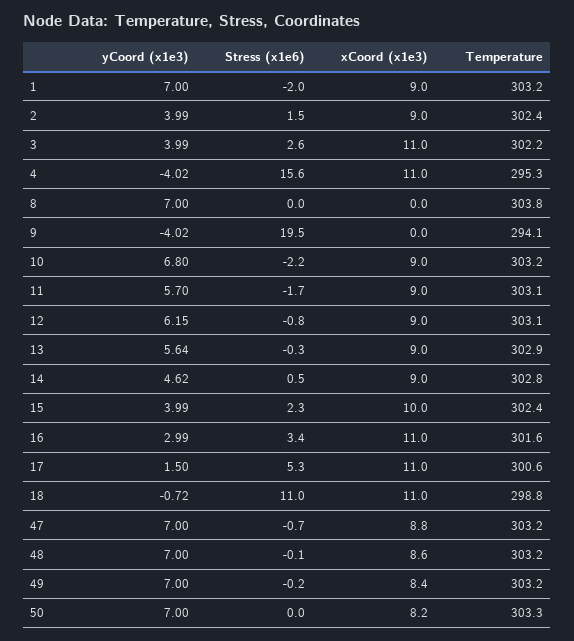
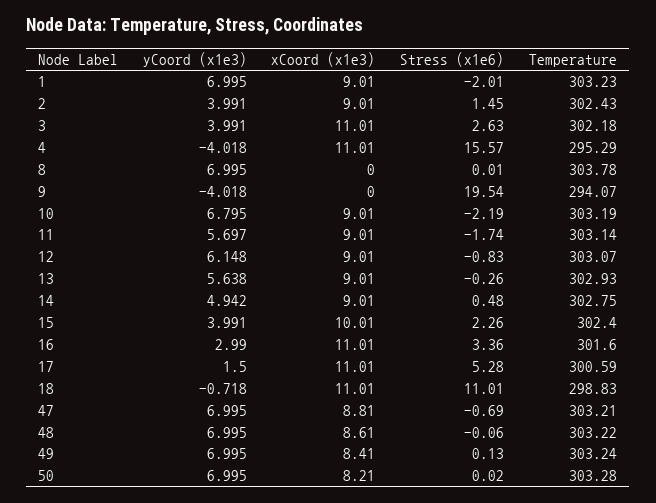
  {
    "yCoord (x1e3)": {
      "1": 6.995,
      "2": 3.991,
      "3": 3.991,
      "4": -4.018,
      "8": 6.995,
      "9": -4.018,
      "10": 6.795,
      "11": 5.697,
      "12": 6.148,
      "13": 5.638,
-     "14": 4.62,
+     "14": 4.942,
      "15": 3.991,
      "16": 2.99,
      "17": 1.5,
      "18": -0.718,
      "47": 6.995,
      "48": 6.995,
      "49": 6.995,
      "50": 6.995
    },
    "Stress (x1e6)": {
      "1": -2.01,
      "2": 1.45,
      "3": 2.63,
      "4": 15.57,
      "8": 0.01,
      "9": 19.54,
      "10": -2.19,
      "11": -1.74,
      "12": -0.83,
      "13": -0.26,
      "14": 0.48,
      "15": 2.26,
      "16": 3.36,
      "17": 5.28,
      "18": 11.01,
      "47": -0.69,
      "48": -0.06,
-     "49": -0.2,
+     "49": 0.13,
      "50": 0.02
    },
    "xCoord (x1e3)": {
      "1": 9.01,
      "2": 9.01,
      "3": 11.01,
      "4": 11.01,
      "8": 0,
      "9": 0,
      "10": 9.01,
      "11": 9.01,
      "12": 9.01,
      "13": 9.01,
      "14": 9.01,
      "15": 10.01,
      "16": 11.01,
      "17": 11.01,
      "18": 11.01,
      "47": 8.81,
      "48": 8.61,
      "49": 8.41,
      "50": 8.21
    },
    "Temperature": {
      "1": 303.23,
      "2": 302.43,
      "3": 302.18,
      "4": 295.29,
      "8": 303.78,
      "9": 294.07,
      "10": 303.19,
      "11": 303.14,
      "12": 303.07,
      "13": 302.93,
      "14": 302.75,
      "15": 302.4,
      "16": 301.6,
      "17": 300.59,
      "18": 298.83,
      "47": 303.21,
      "48": 303.22,
      "49": 303.24,
      "50": 303.28
    }
  }

